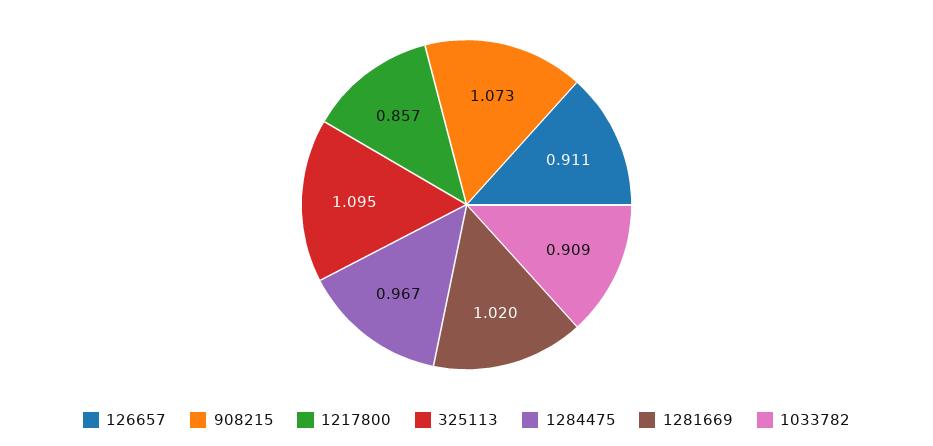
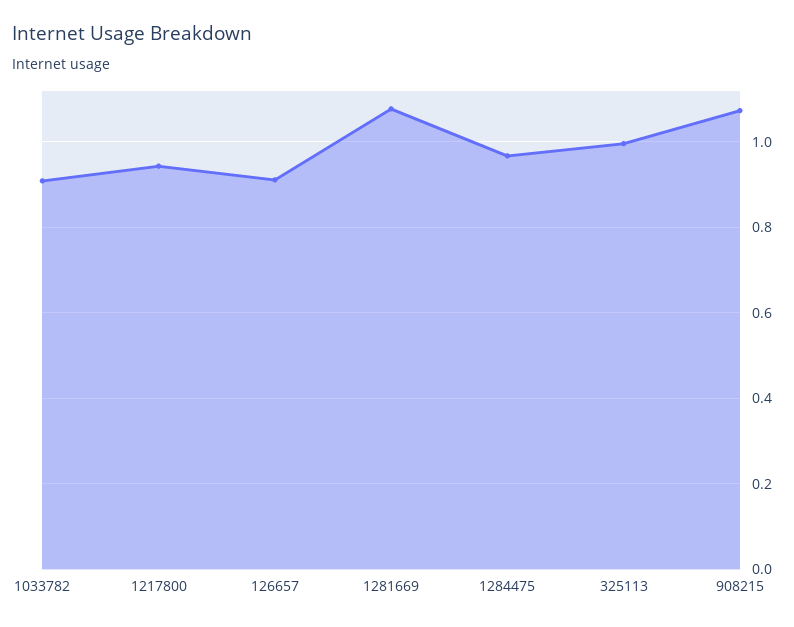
  {
    "126657": 0.911,
    "908215": 1.073,
-   "1217800": 0.857,
+   "1217800": 0.94,
-   "325113": 1.095,
+   "325113": 1,
    "1284475": 0.967,
-   "1281669": 1.02,
+   "1281669": 1.08,
    "1033782": 0.909
  }

